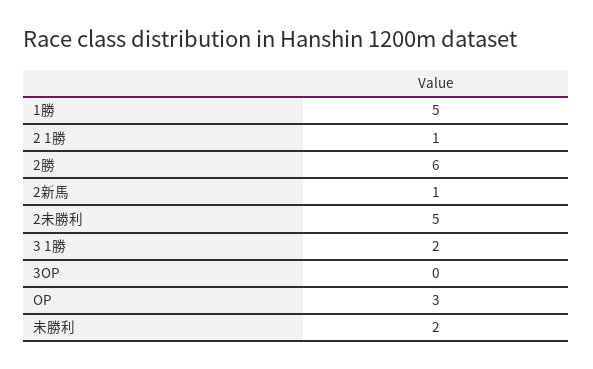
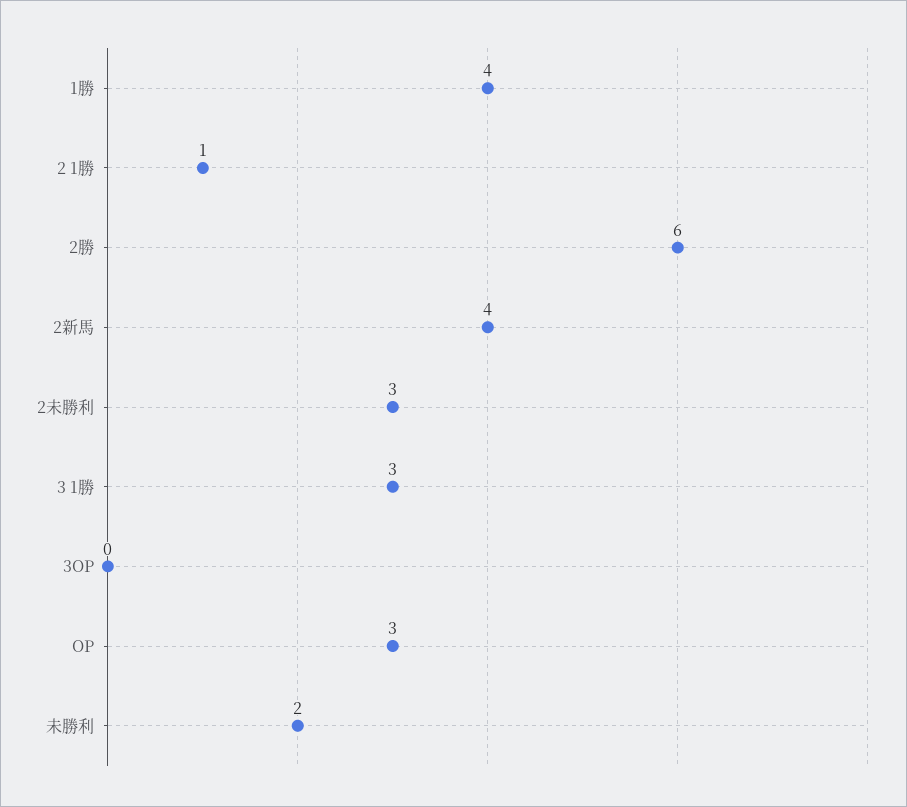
  {
-   "1勝": 5,
+   "1勝": 4,
    "2 1勝": 1,
    "2勝": 6,
-   "2新馬": 1,
+   "2新馬": 4,
-   "2未勝利": 5,
+   "2未勝利": 3,
-   "3 1勝": 2,
+   "3 1勝": 3,
    "3OP": 0,
    "OP": 3,
    "未勝利": 2
  }

